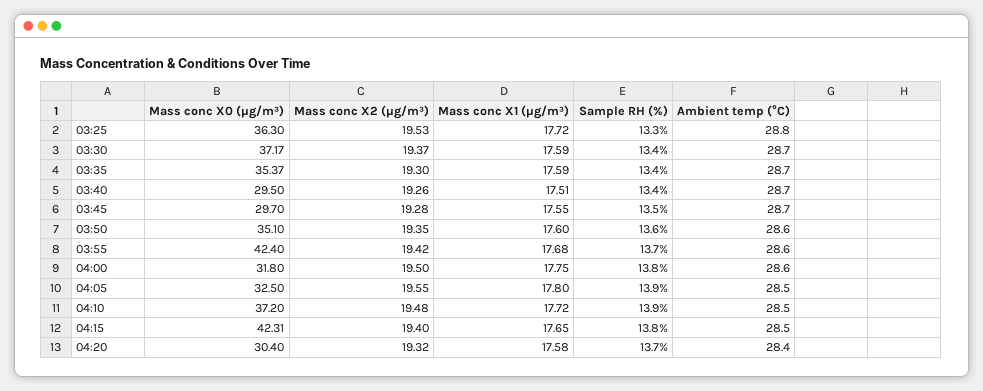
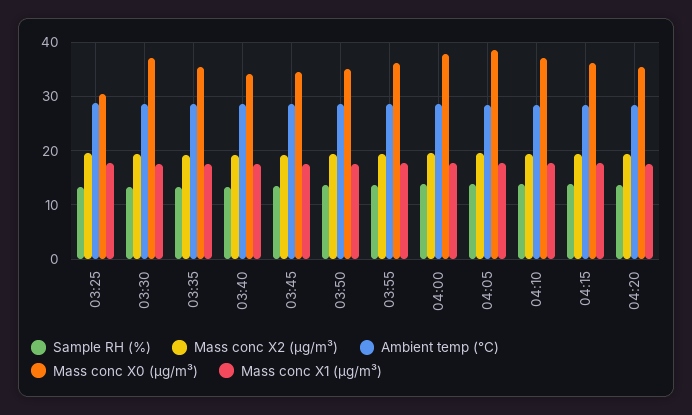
  {
    "Mass conc X0 (μg/m³)": {
-     "03:25": 36.3,
+     "03:25": 30,
      "03:30": 37.17,
      "03:35": 35.37,
-     "03:40": 29.5,
+     "03:40": 34,
-     "03:45": 29.7,
+     "03:45": 34,
      "03:50": 35.1,
-     "03:55": 42.4,
+     "03:55": 36,
-     "04:00": 31.8,
+     "04:00": 38,
-     "04:05": 32.5,
+     "04:05": 38,
      "04:10": 37.2,
-     "04:15": 42.31,
+     "04:15": 36,
-     "04:20": 30.4
+     "04:20": 36
    },
    "Mass conc X2 (μg/m³)": {
      "03:25": 19.53,
      "03:30": 19.37,
      "03:35": 19.3,
      "03:40": 19.26,
      "03:45": 19.28,
      "03:50": 19.35,
      "03:55": 19.42,
      "04:00": 19.5,
      "04:05": 19.55,
      "04:10": 19.48,
      "04:15": 19.4,
      "04:20": 19.32
    },
    "Mass conc X1 (μg/m³)": {
      "03:25": 17.72,
      "03:30": 17.59,
      "03:35": 17.59,
      "03:40": 17.51,
      "03:45": 17.55,
      "03:50": 17.6,
      "03:55": 17.68,
      "04:00": 17.75,
      "04:05": 17.8,
      "04:10": 17.72,
      "04:15": 17.65,
      "04:20": 17.58
    },
    "Sample RH (%)": {
      "03:25": 13.3,
      "03:30": 13.4,
      "03:35": 13.4,
      "03:40": 13.4,
      "03:45": 13.5,
      "03:50": 13.6,
      "03:55": 13.7,
      "04:00": 13.8,
      "04:05": 13.9,
      "04:10": 13.9,
      "04:15": 13.8,
      "04:20": 13.7
    },
    "Ambient temp (°C)": {
      "03:25": 28.8,
      "03:30": 28.7,
      "03:35": 28.7,
      "03:40": 28.7,
      "03:45": 28.7,
      "03:50": 28.6,
      "03:55": 28.6,
      "04:00": 28.6,
      "04:05": 28.5,
      "04:10": 28.5,
      "04:15": 28.5,
      "04:20": 28.4
    }
  }

